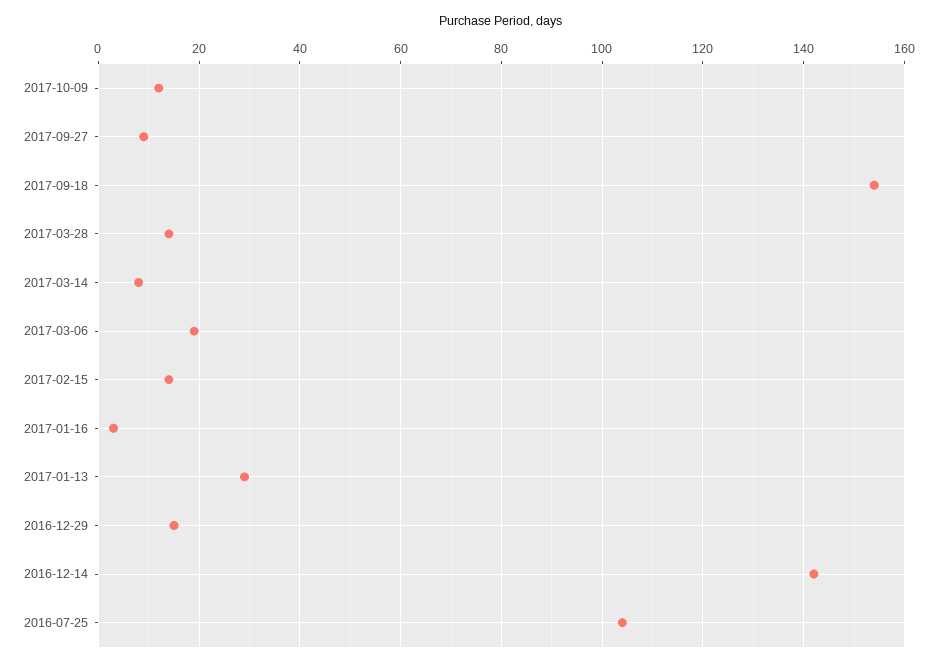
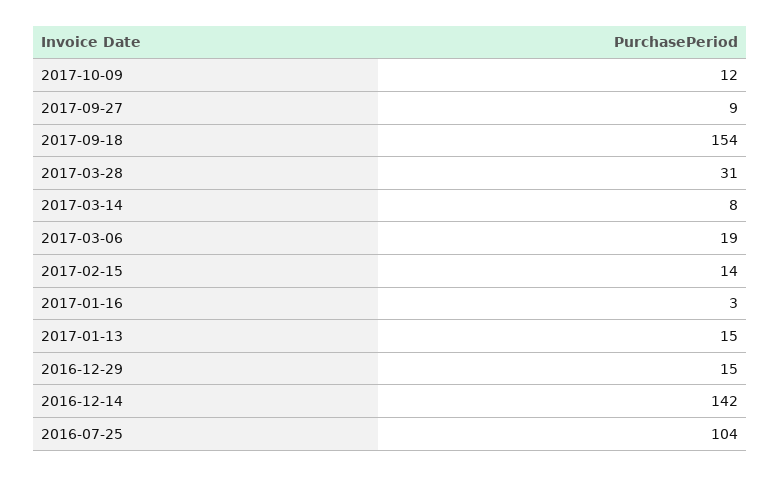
  {
    "2017-10-09": 12,
    "2017-09-27": 9,
    "2017-09-18": 154,
-   "2017-03-28": 15,
+   "2017-03-28": 31,
    "2017-03-14": 8,
    "2017-03-06": 19,
    "2017-02-15": 14,
    "2017-01-16": 3,
-   "2017-01-13": 30,
+   "2017-01-13": 15,
    "2016-12-29": 15,
    "2016-12-14": 142,
    "2016-07-25": 104
  }

